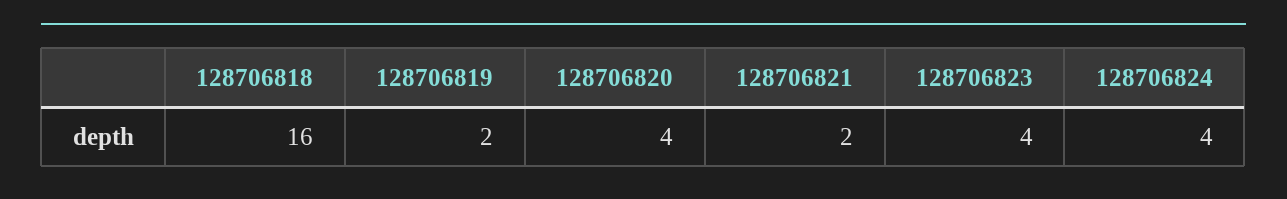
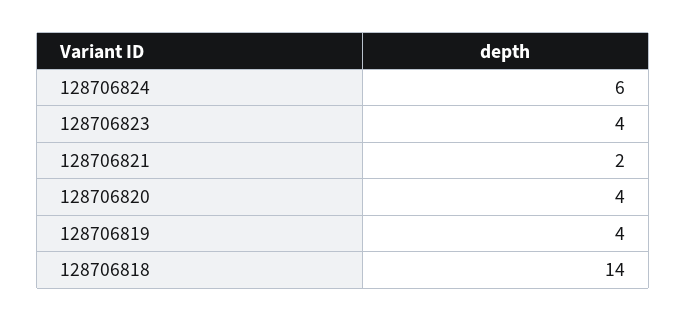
  {
-   "128706818": 16,
+   "128706818": 14,
-   "128706819": 2,
+   "128706819": 4,
    "128706820": 4,
    "128706821": 2,
    "128706823": 4,
-   "128706824": 4
+   "128706824": 6
  }

